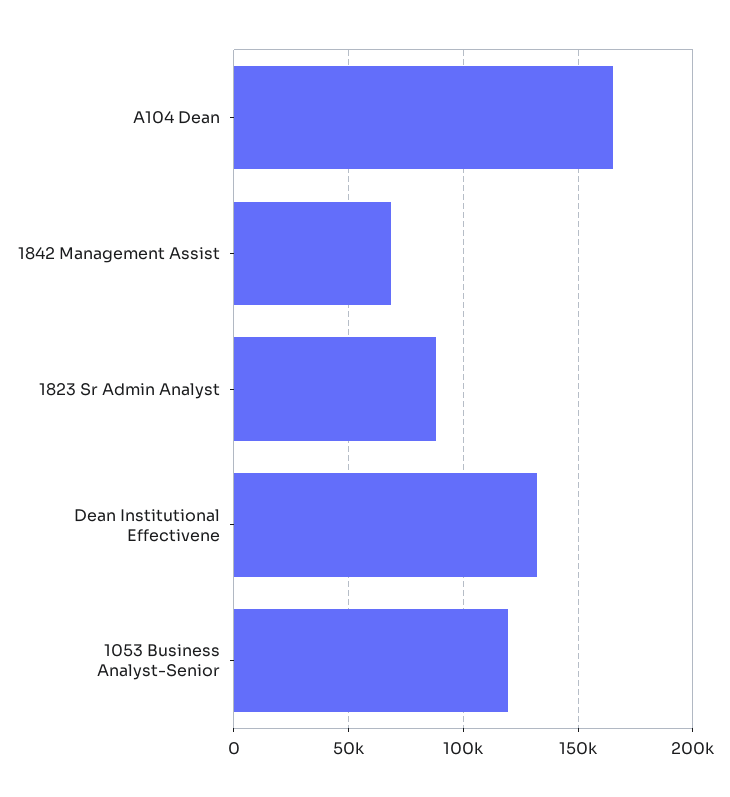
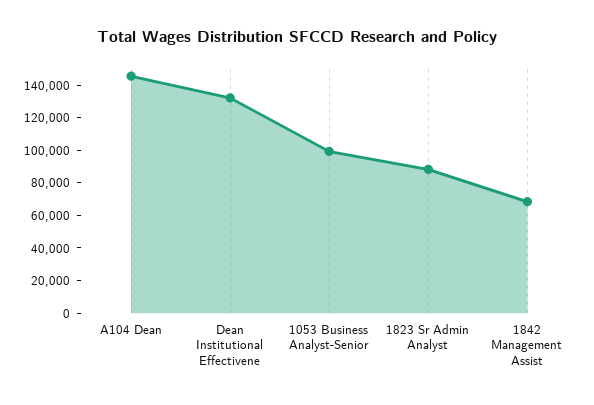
  {
-   "A104 Dean": 165000,
+   "A104 Dean": 145000,
    "1842 Management Assist": 70000,
    "1823 Sr Admin Analyst": 90000,
    "Dean Institutional Effectivene": 130000,
-   "1053 Business Analyst-Senior": 120000
+   "1053 Business Analyst-Senior": 100000
  }

